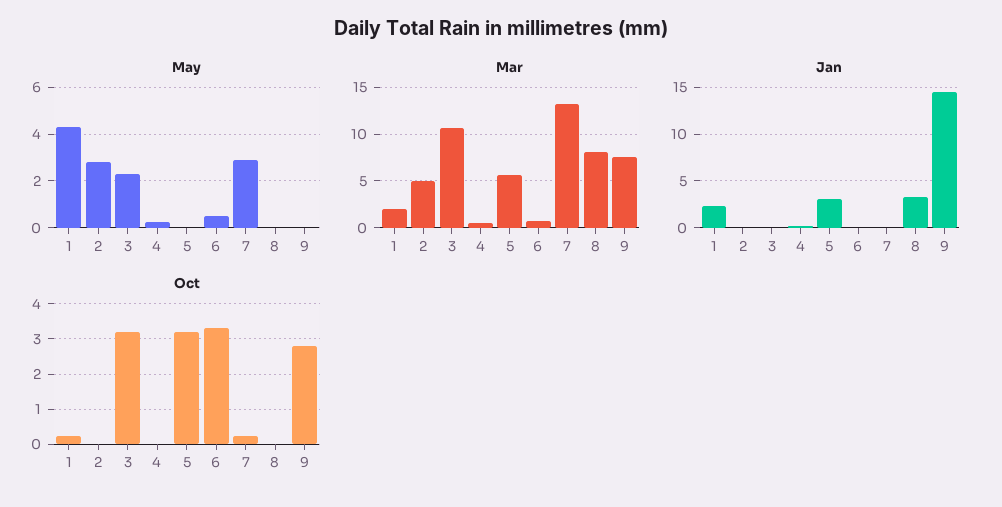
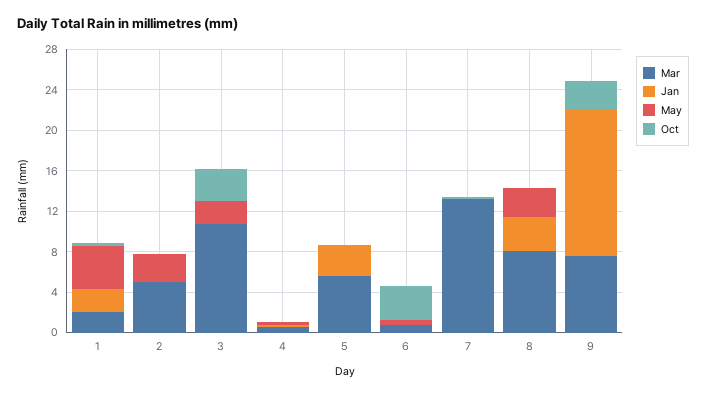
  {
    "May": {
      "1": 4.5,
      "2": 3,
      "3": 2.5,
      "4": 0.5,
      "5": 0,
      "6": 0.5,
-     "7": 3,
+     "7": 0,
-     "8": 0,
+     "8": 3,
      "9": 0
    },
    "Mar": {
      "1": 2,
      "2": 5,
      "3": 11,
      "4": 1,
      "5": 6,
      "6": 1,
      "7": 13,
      "8": 8,
      "9": 8
    },
    "Jan": {
      "1": 2,
      "2": 0,
      "3": 0,
      "4": 0,
      "5": 3,
      "6": 0,
      "7": 0,
      "8": 3,
      "9": 15
    },
    "Oct": {
      "1": 0.2,
      "2": 0,
      "3": 3.2,
      "4": 0,
-     "5": 3.2,
+     "5": 0,
      "6": 3.4,
      "7": 0.2,
      "8": 0,
      "9": 2.8
    }
  }

